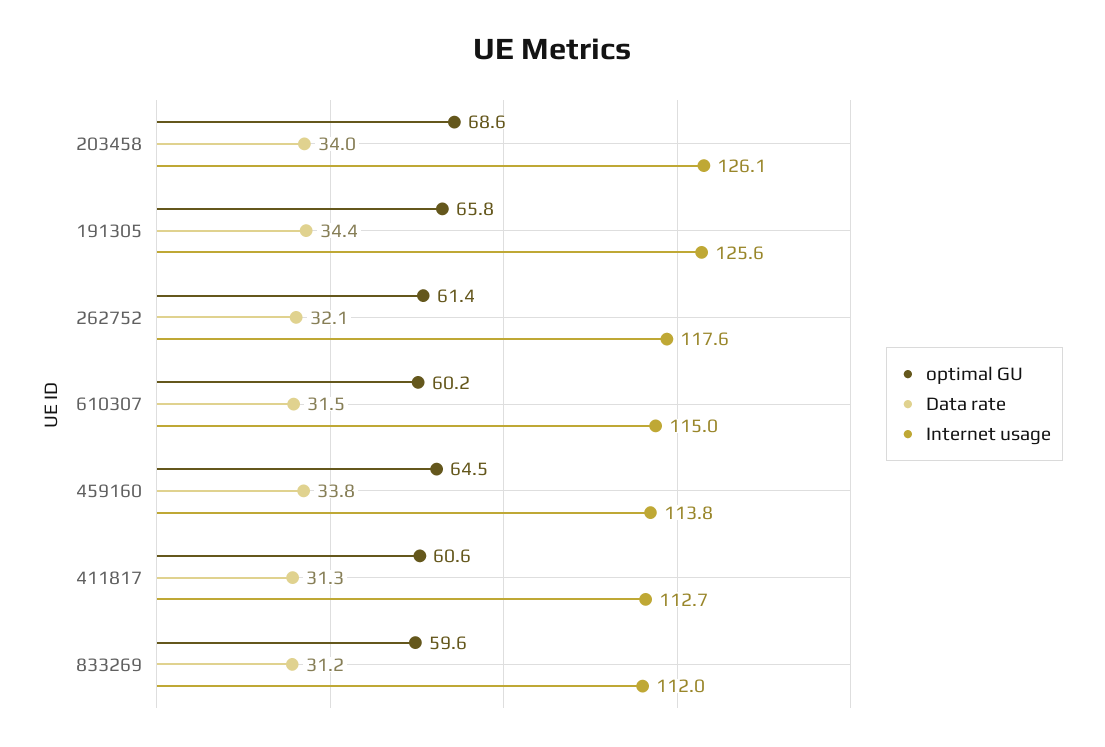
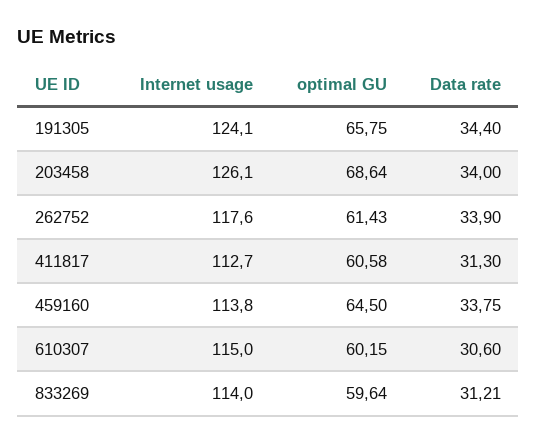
  {
    "optimal GU": {
      "203458": 68.64,
      "191305": 65.75,
      "262752": 61.43,
      "610307": 60.15,
      "459160": 64.5,
      "411817": 60.58,
      "833269": 59.64
    },
    "Data rate": {
      "203458": 34,
      "191305": 34.4,
-     "262752": 32.1,
+     "262752": 33.9,
-     "610307": 31.5,
+     "610307": 30.6,
      "459160": 33.75,
      "411817": 31.3,
      "833269": 31.21
    },
    "Internet usage": {
      "203458": 126.1,
-     "191305": 125.6,
+     "191305": 124.1,
      "262752": 117.6,
      "610307": 115,
      "459160": 113.8,
      "411817": 112.7,
-     "833269": 112
+     "833269": 114
    }
  }

